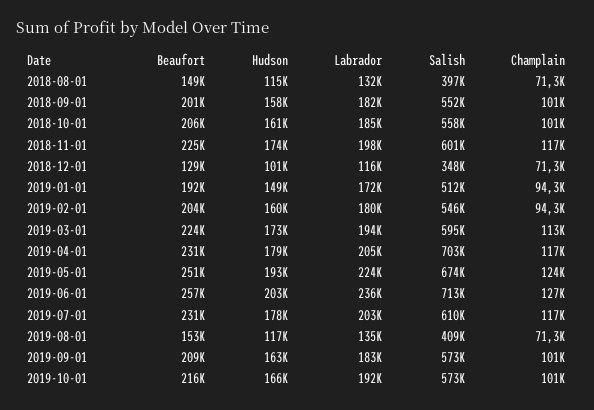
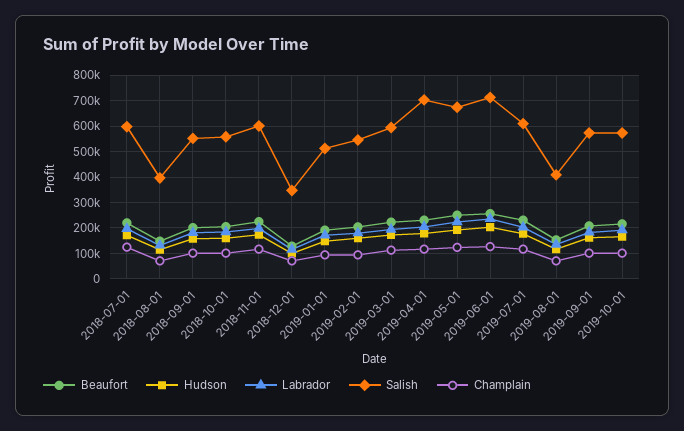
  {
    "Beaufort": {
      "2018-08-01": 149000,
      "2018-09-01": 201000,
      "2018-10-01": 206000,
      "2018-11-01": 225000,
      "2018-12-01": 129000,
      "2019-01-01": 192000,
      "2019-02-01": 204000,
      "2019-03-01": 224000,
      "2019-04-01": 231000,
      "2019-05-01": 251000,
      "2019-06-01": 257000,
      "2019-07-01": 231000,
      "2019-08-01": 153000,
      "2019-09-01": 209000,
-     "2019-10-01": 216000
+     "2019-10-01": 216000,
+     "2018-07-01": 225000
    },
    "Hudson": {
      "2018-08-01": 115000,
      "2018-09-01": 158000,
      "2018-10-01": 161000,
      "2018-11-01": 174000,
      "2018-12-01": 101000,
      "2019-01-01": 149000,
      "2019-02-01": 160000,
      "2019-03-01": 173000,
      "2019-04-01": 179000,
      "2019-05-01": 193000,
      "2019-06-01": 203000,
      "2019-07-01": 178000,
      "2019-08-01": 117000,
      "2019-09-01": 163000,
-     "2019-10-01": 166000
+     "2019-10-01": 166000,
+     "2018-07-01": 175000
    },
    "Labrador": {
      "2018-08-01": 132000,
      "2018-09-01": 182000,
      "2018-10-01": 185000,
      "2018-11-01": 198000,
      "2018-12-01": 116000,
      "2019-01-01": 172000,
      "2019-02-01": 180000,
      "2019-03-01": 194000,
      "2019-04-01": 205000,
      "2019-05-01": 224000,
      "2019-06-01": 236000,
      "2019-07-01": 203000,
      "2019-08-01": 135000,
      "2019-09-01": 183000,
-     "2019-10-01": 192000
+     "2019-10-01": 192000,
+     "2018-07-01": 200000
    },
    "Salish": {
      "2018-08-01": 397000,
      "2018-09-01": 552000,
      "2018-10-01": 558000,
      "2018-11-01": 601000,
      "2018-12-01": 348000,
      "2019-01-01": 512000,
      "2019-02-01": 546000,
      "2019-03-01": 595000,
      "2019-04-01": 703000,
      "2019-05-01": 674000,
      "2019-06-01": 713000,
      "2019-07-01": 610000,
      "2019-08-01": 409000,
      "2019-09-01": 573000,
-     "2019-10-01": 573000
+     "2019-10-01": 573000,
+     "2018-07-01": 600000
    },
    "Champlain": {
      "2018-08-01": 71300,
      "2018-09-01": 101000,
      "2018-10-01": 101000,
      "2018-11-01": 117000,
      "2018-12-01": 71300,
      "2019-01-01": 94300,
      "2019-02-01": 94300,
      "2019-03-01": 113000,
      "2019-04-01": 117000,
      "2019-05-01": 124000,
      "2019-06-01": 127000,
      "2019-07-01": 117000,
      "2019-08-01": 71300,
      "2019-09-01": 101000,
-     "2019-10-01": 101000
+     "2019-10-01": 101000,
+     "2018-07-01": 125000
    }
  }

